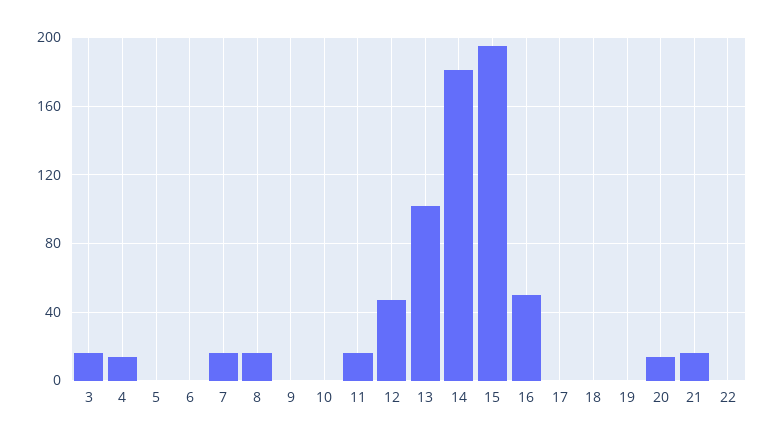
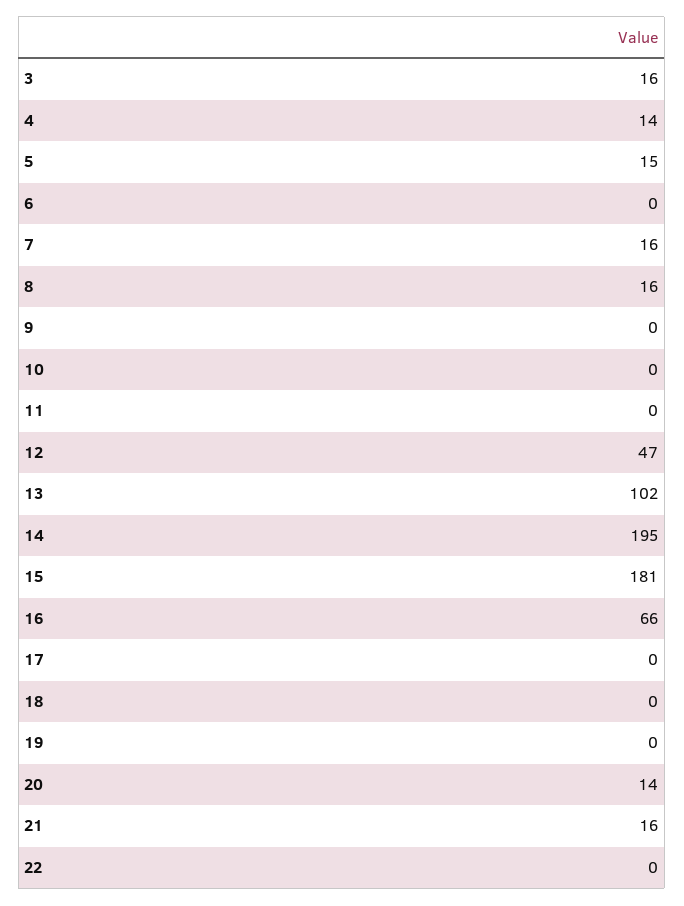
  {
    "3": 16,
    "4": 14,
-   "5": 0,
+   "5": 15,
    "6": 0,
    "7": 16,
    "8": 16,
    "9": 0,
    "10": 0,
-   "11": 15,
+   "11": 0,
    "12": 47,
    "13": 102,
-   "14": 180,
+   "14": 195,
-   "15": 195,
+   "15": 181,
-   "16": 50,
+   "16": 66,
    "17": 0,
    "18": 0,
    "19": 0,
    "20": 14,
    "21": 16,
    "22": 0
  }

